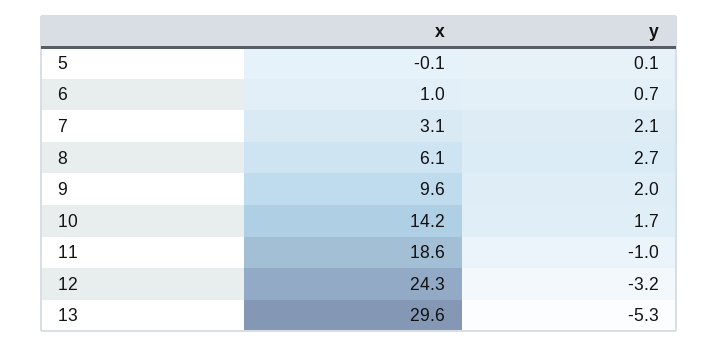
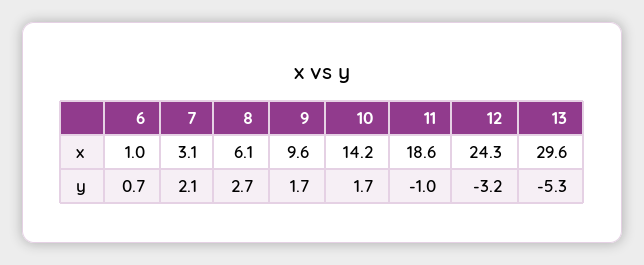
  {
    "x": {
-     "5": -0.1,
      "6": 1,
      "7": 3.1,
      "8": 6.1,
      "9": 9.6,
      "10": 14.2,
      "11": 18.6,
      "12": 24.3,
      "13": 29.6
    },
    "y": {
-     "5": 0.1,
      "6": 0.7,
      "7": 2.1,
      "8": 2.7,
-     "9": 2,
+     "9": 1.7,
      "10": 1.7,
      "11": -1,
      "12": -3.2,
      "13": -5.3
    }
  }

